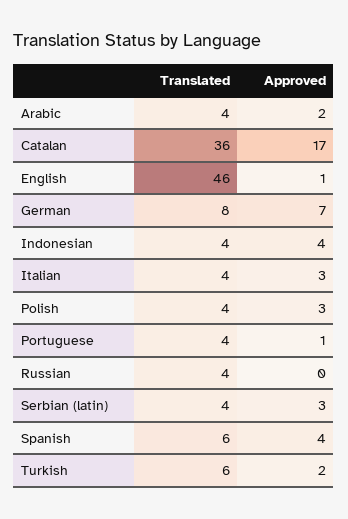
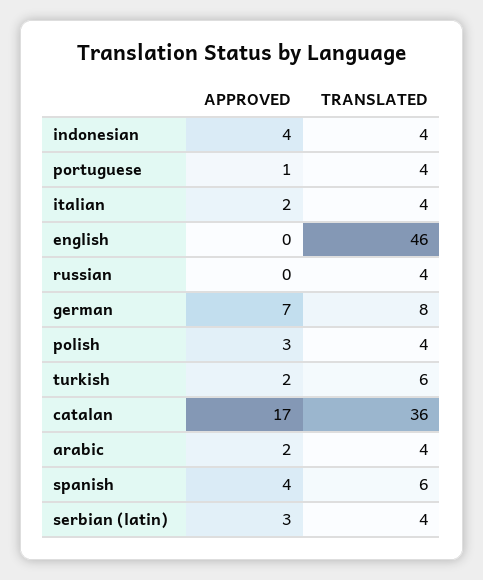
  {
    "Translated": {
      "Arabic": 4,
      "Catalan": 36,
      "English": 46,
      "German": 8,
      "Indonesian": 4,
      "Italian": 4,
      "Polish": 4,
      "Portuguese": 4,
      "Russian": 4,
      "Serbian (latin)": 4,
      "Spanish": 6,
      "Turkish": 6
    },
    "Approved": {
      "Arabic": 2,
      "Catalan": 17,
-     "English": 1,
+     "English": 0,
      "German": 7,
      "Indonesian": 4,
-     "Italian": 3,
+     "Italian": 2,
      "Polish": 3,
      "Portuguese": 1,
      "Russian": 0,
      "Serbian (latin)": 3,
      "Spanish": 4,
      "Turkish": 2
    }
  }

